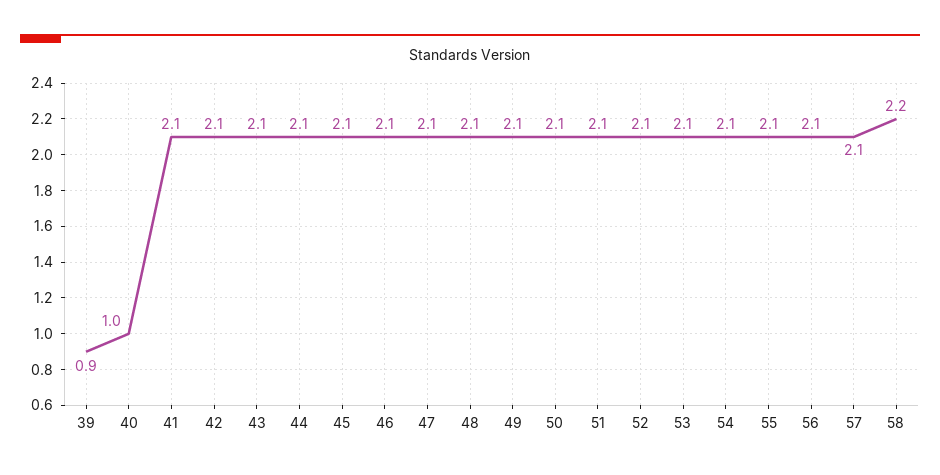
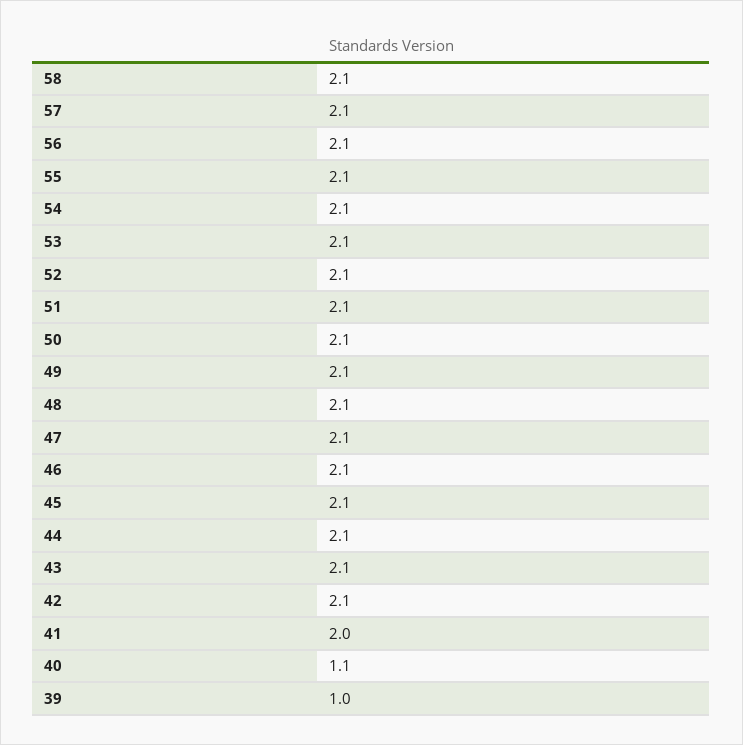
  {
-   "39": 0.9,
+   "39": 1,
-   "40": 1,
+   "40": 1.1,
-   "41": 2.1,
+   "41": 2,
    "42": 2.1,
    "43": 2.1,
    "44": 2.1,
    "45": 2.1,
    "46": 2.1,
    "47": 2.1,
    "48": 2.1,
    "49": 2.1,
    "50": 2.1,
    "51": 2.1,
    "52": 2.1,
    "53": 2.1,
    "54": 2.1,
    "55": 2.1,
    "56": 2.1,
    "57": 2.1,
-   "58": 2.2
+   "58": 2.1
  }

